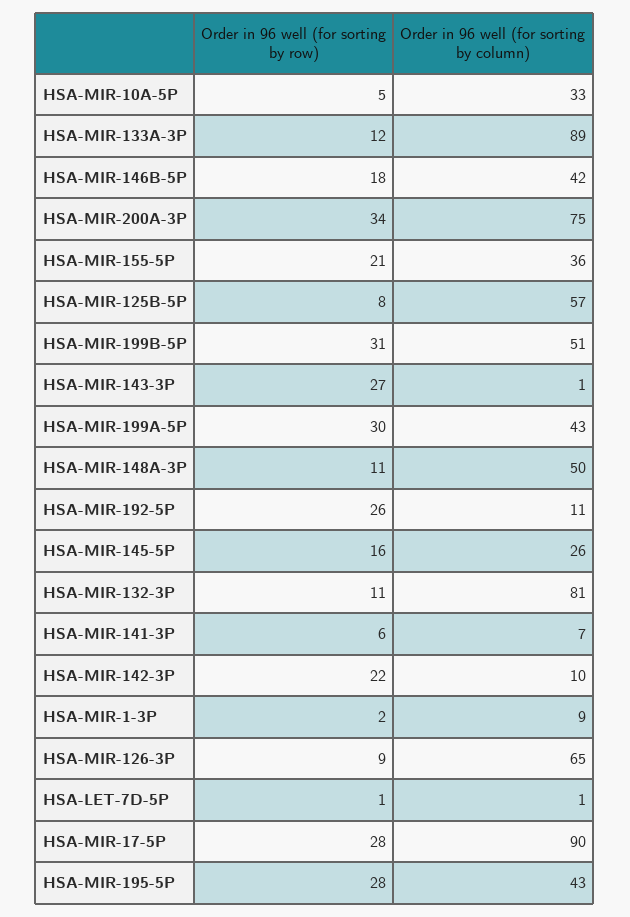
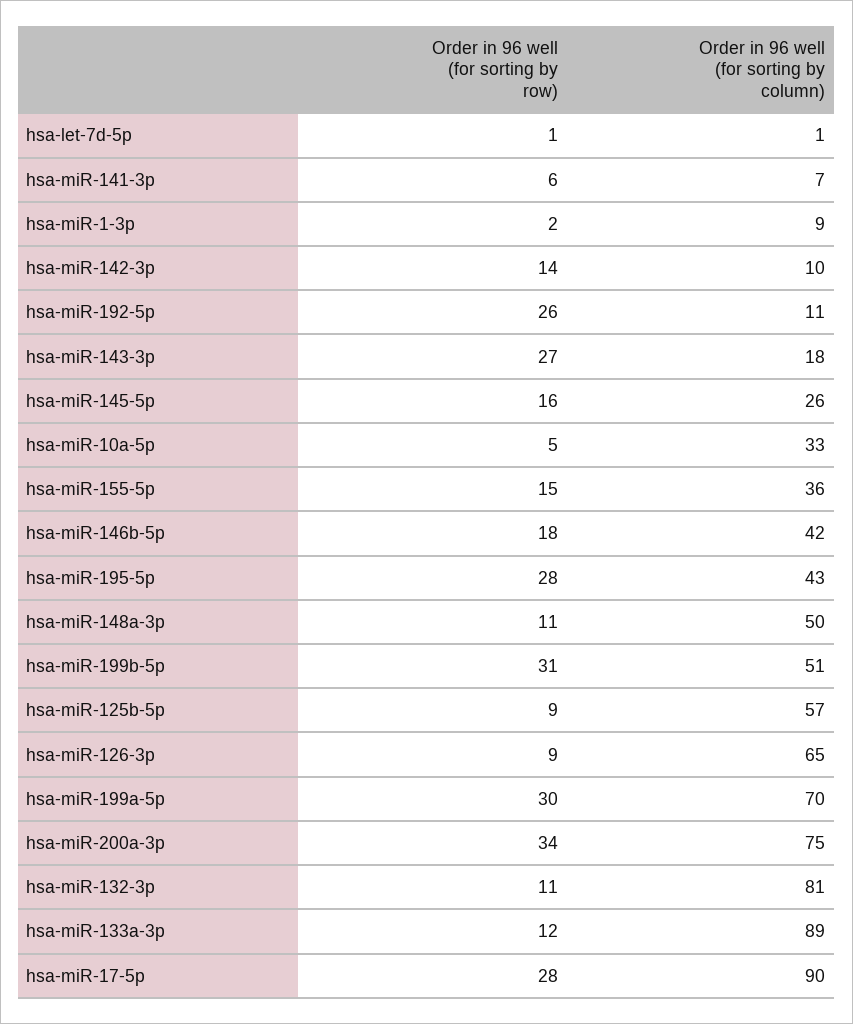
  {
    "Order in 96 well (for sorting by row)": {
      "HSA-MIR-10A-5P": 5,
      "HSA-MIR-133A-3P": 12,
      "HSA-MIR-146B-5P": 18,
      "HSA-MIR-200A-3P": 34,
-     "HSA-MIR-155-5P": 21,
+     "HSA-MIR-155-5P": 15,
-     "HSA-MIR-125B-5P": 8,
+     "HSA-MIR-125B-5P": 9,
      "HSA-MIR-199B-5P": 31,
      "HSA-MIR-143-3P": 27,
      "HSA-MIR-199A-5P": 30,
      "HSA-MIR-148A-3P": 11,
      "HSA-MIR-192-5P": 26,
      "HSA-MIR-145-5P": 16,
      "HSA-MIR-132-3P": 11,
      "HSA-MIR-141-3P": 6,
-     "HSA-MIR-142-3P": 22,
+     "HSA-MIR-142-3P": 14,
      "HSA-MIR-1-3P": 2,
      "HSA-MIR-126-3P": 9,
      "HSA-LET-7D-5P": 1,
      "HSA-MIR-17-5P": 28,
      "HSA-MIR-195-5P": 28
    },
    "Order in 96 well (for sorting by column)": {
      "HSA-MIR-10A-5P": 33,
      "HSA-MIR-133A-3P": 89,
      "HSA-MIR-146B-5P": 42,
      "HSA-MIR-200A-3P": 75,
      "HSA-MIR-155-5P": 36,
      "HSA-MIR-125B-5P": 57,
      "HSA-MIR-199B-5P": 51,
-     "HSA-MIR-143-3P": 1,
+     "HSA-MIR-143-3P": 18,
-     "HSA-MIR-199A-5P": 43,
+     "HSA-MIR-199A-5P": 70,
      "HSA-MIR-148A-3P": 50,
      "HSA-MIR-192-5P": 11,
      "HSA-MIR-145-5P": 26,
      "HSA-MIR-132-3P": 81,
      "HSA-MIR-141-3P": 7,
      "HSA-MIR-142-3P": 10,
      "HSA-MIR-1-3P": 9,
      "HSA-MIR-126-3P": 65,
      "HSA-LET-7D-5P": 1,
      "HSA-MIR-17-5P": 90,
      "HSA-MIR-195-5P": 43
    }
  }

